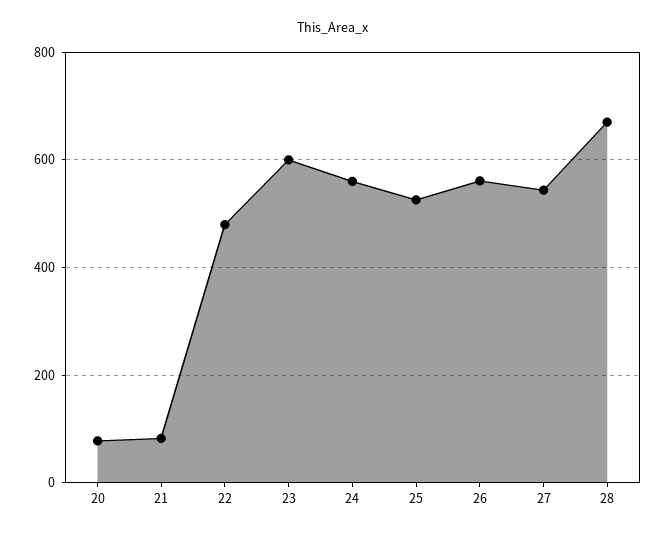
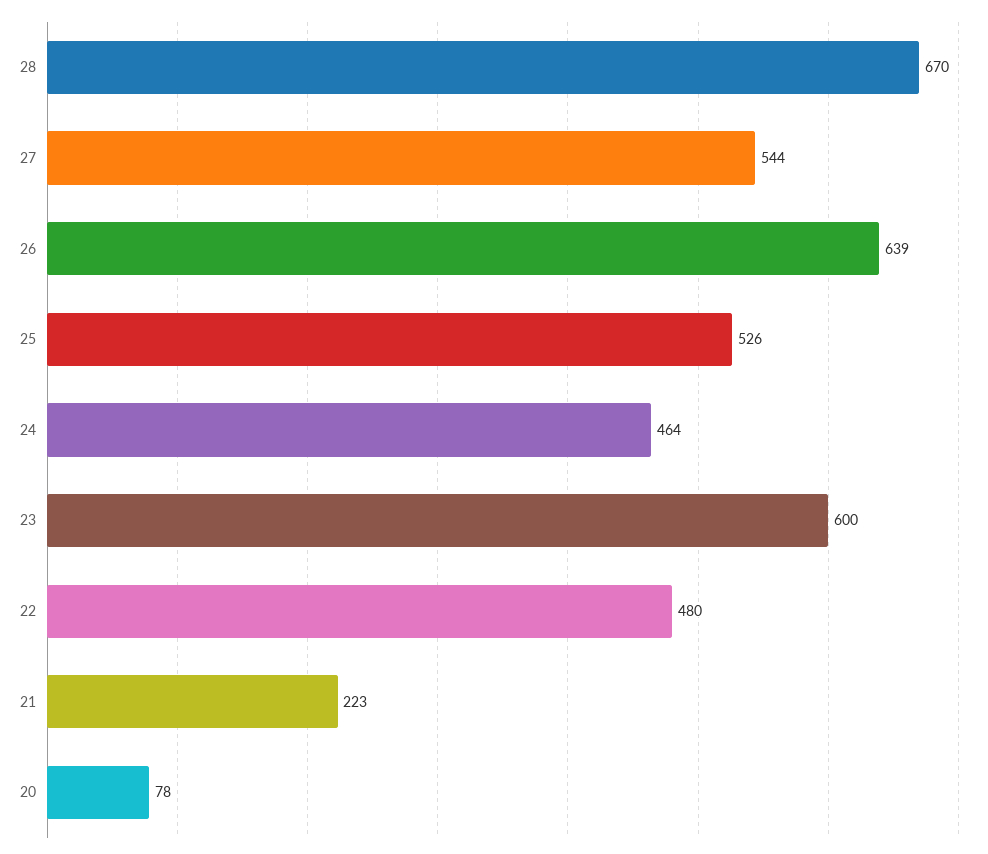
  {
    "20": 78,
-   "21": 80,
+   "21": 223,
    "22": 480,
    "23": 600,
-   "24": 560,
+   "24": 464,
    "25": 526,
-   "26": 560,
+   "26": 639,
    "27": 544,
    "28": 670
  }

